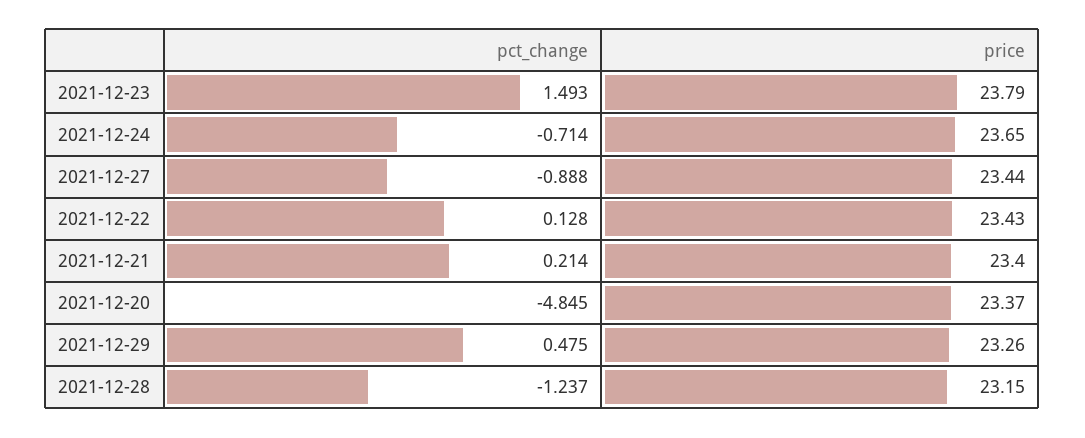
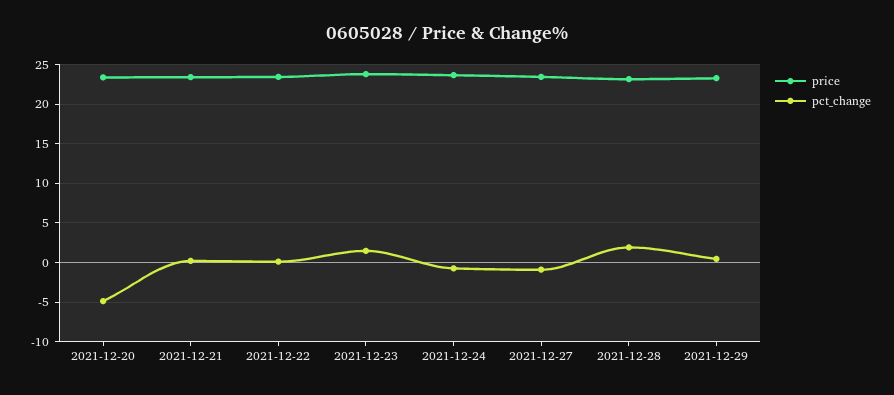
  {
    "pct_change": {
      "2021-12-23": 1.493,
      "2021-12-24": -0.714,
      "2021-12-27": -0.888,
      "2021-12-22": 0.128,
      "2021-12-21": 0.214,
      "2021-12-20": -4.845,
      "2021-12-29": 0.475,
-     "2021-12-28": -1.237
+     "2021-12-28": 2
    },
    "price": {
      "2021-12-23": 23.79,
      "2021-12-24": 23.65,
      "2021-12-27": 23.44,
      "2021-12-22": 23.43,
      "2021-12-21": 23.4,
      "2021-12-20": 23.37,
      "2021-12-29": 23.26,
      "2021-12-28": 23.15
    }
  }

